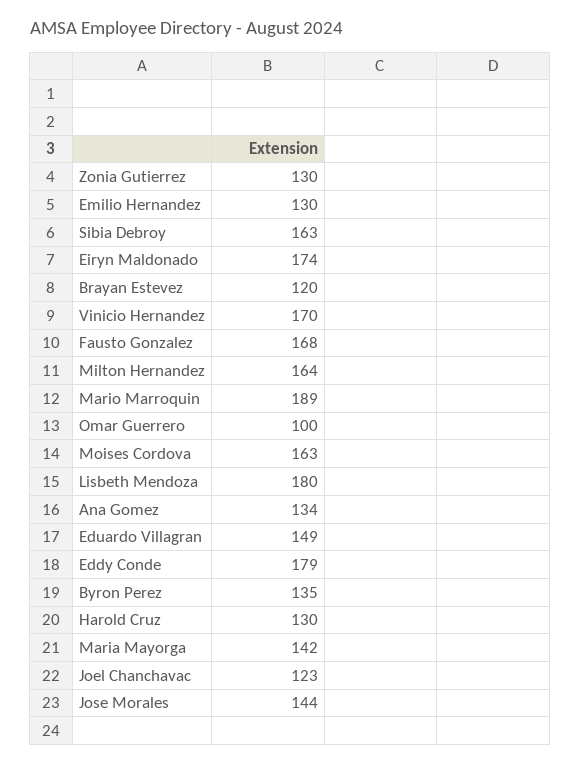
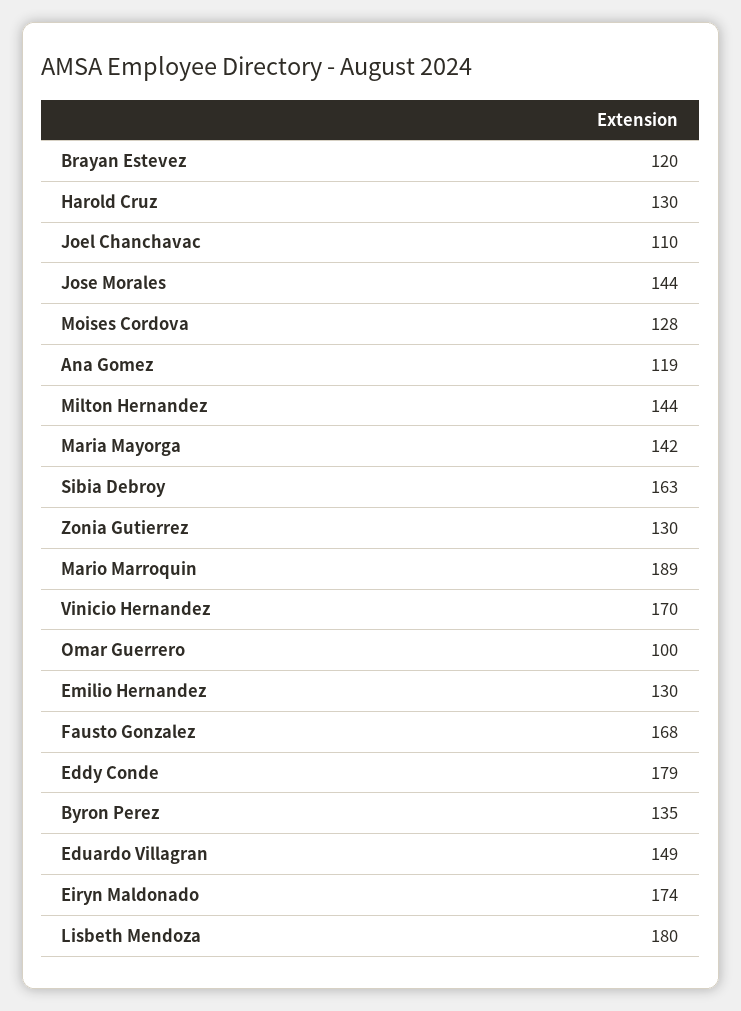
  {
    "Zonia Gutierrez": 130,
    "Emilio Hernandez": 130,
    "Sibia Debroy": 163,
    "Eiryn Maldonado": 174,
    "Brayan Estevez": 120,
    "Vinicio Hernandez": 170,
    "Fausto Gonzalez": 168,
-   "Milton Hernandez": 164,
+   "Milton Hernandez": 144,
    "Mario Marroquin": 189,
    "Omar Guerrero": 100,
-   "Moises Cordova": 163,
+   "Moises Cordova": 128,
    "Lisbeth Mendoza": 180,
-   "Ana Gomez": 134,
+   "Ana Gomez": 119,
    "Eduardo Villagran": 149,
    "Eddy Conde": 179,
    "Byron Perez": 135,
    "Harold Cruz": 130,
    "Maria Mayorga": 142,
-   "Joel Chanchavac": 123,
+   "Joel Chanchavac": 110,
    "Jose Morales": 144
  }

